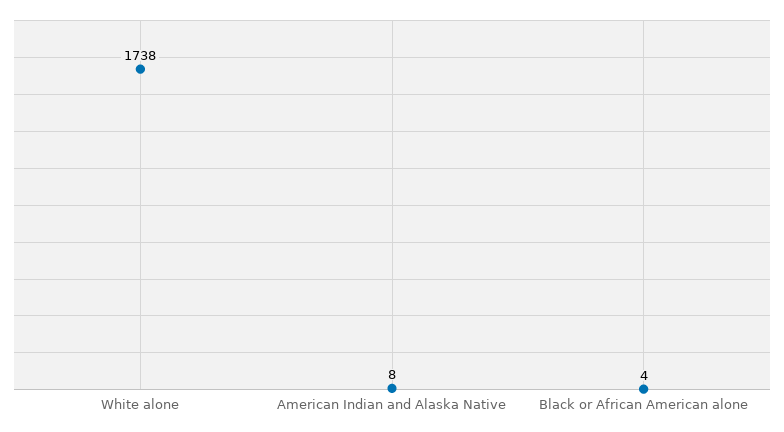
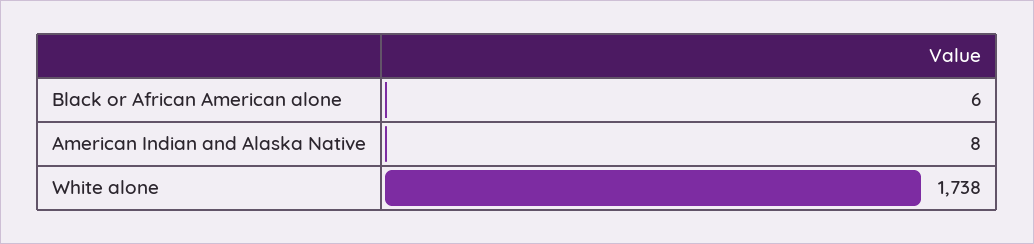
  {
    "White alone": 1738,
    "American Indian and Alaska Native": 8,
-   "Black or African American alone": 4
+   "Black or African American alone": 6
  }

